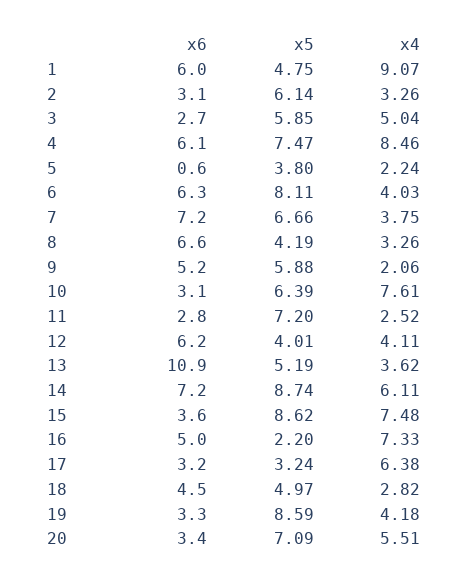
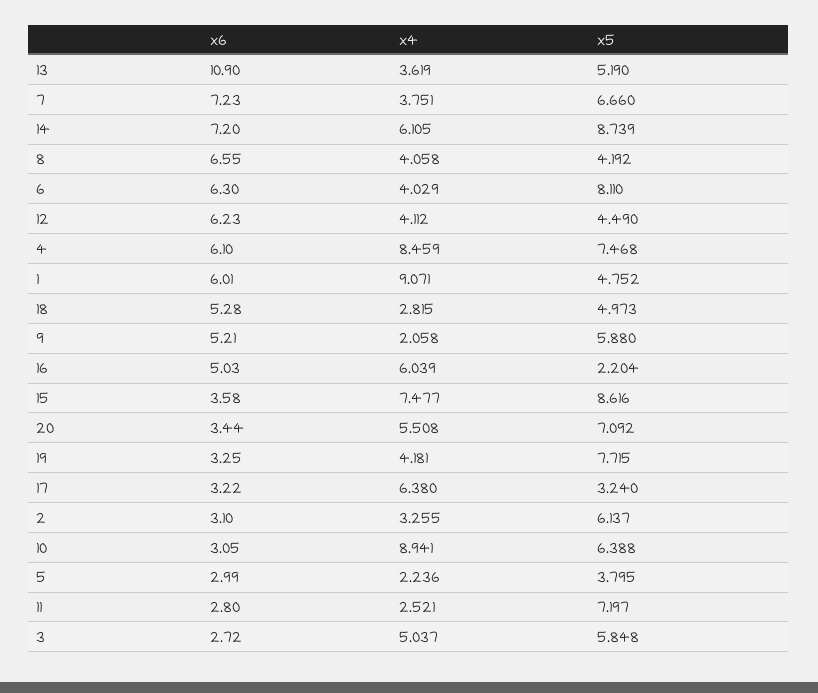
  {
    "x6": {
      "1": 6.01,
      "2": 3.1,
      "3": 2.72,
      "4": 6.1,
-     "5": 0.6,
+     "5": 2.99,
      "6": 6.3,
      "7": 7.23,
      "8": 6.55,
      "9": 5.21,
      "10": 3.05,
      "11": 2.8,
      "12": 6.23,
      "13": 10.9,
      "14": 7.2,
      "15": 3.58,
      "16": 5.03,
      "17": 3.22,
-     "18": 4.5,
+     "18": 5.28,
      "19": 3.25,
      "20": 3.44
    },
    "x5": {
      "1": 4.752,
      "2": 6.137,
      "3": 5.848,
      "4": 7.468,
      "5": 3.795,
      "6": 8.11,
      "7": 6.66,
      "8": 4.192,
      "9": 5.88,
      "10": 6.388,
      "11": 7.197,
-     "12": 4.01,
+     "12": 4.49,
      "13": 5.19,
      "14": 8.739,
      "15": 8.616,
      "16": 2.204,
      "17": 3.24,
      "18": 4.973,
-     "19": 8.59,
+     "19": 7.715,
      "20": 7.092
    },
    "x4": {
      "1": 9.071,
      "2": 3.255,
      "3": 5.037,
      "4": 8.459,
      "5": 2.236,
      "6": 4.029,
      "7": 3.751,
-     "8": 3.26,
+     "8": 4.058,
      "9": 2.058,
-     "10": 7.61,
+     "10": 8.941,
      "11": 2.521,
      "12": 4.112,
      "13": 3.619,
      "14": 6.105,
      "15": 7.477,
-     "16": 7.33,
+     "16": 6.039,
      "17": 6.38,
      "18": 2.815,
      "19": 4.181,
      "20": 5.508
    }
  }

